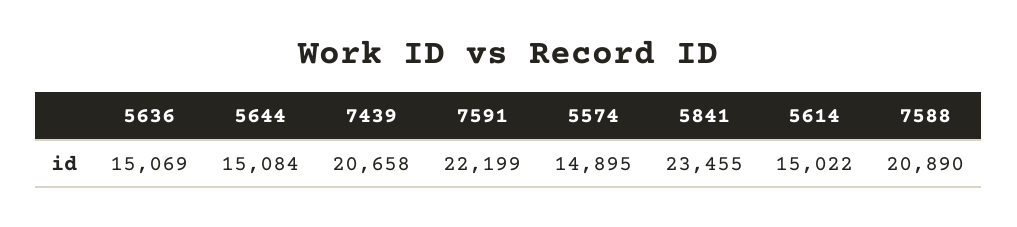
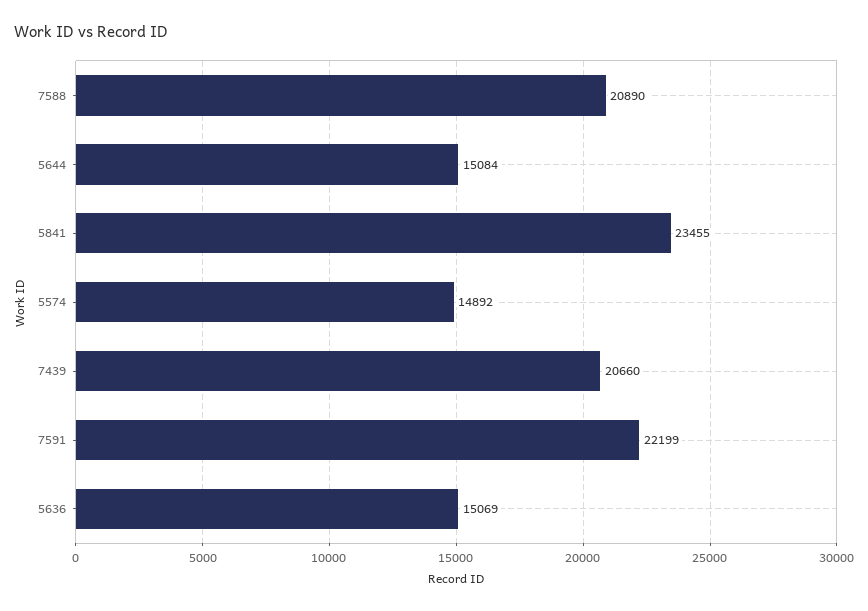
  {
    "5636": 15069,
    "5644": 15084,
-   "7439": 20658,
+   "7439": 20660,
    "7591": 22199,
-   "5574": 14895,
+   "5574": 14892,
    "5841": 23455,
-   "5614": 15022,
    "7588": 20890
  }

